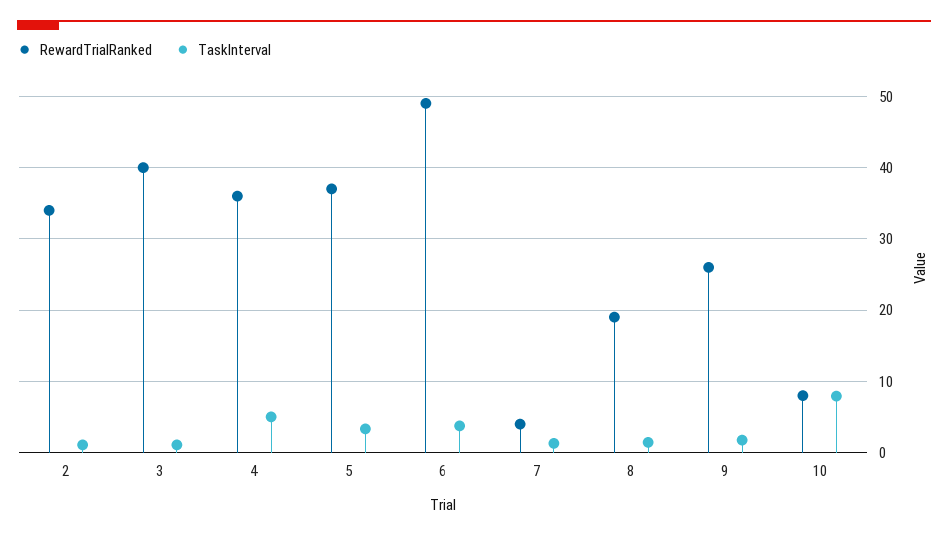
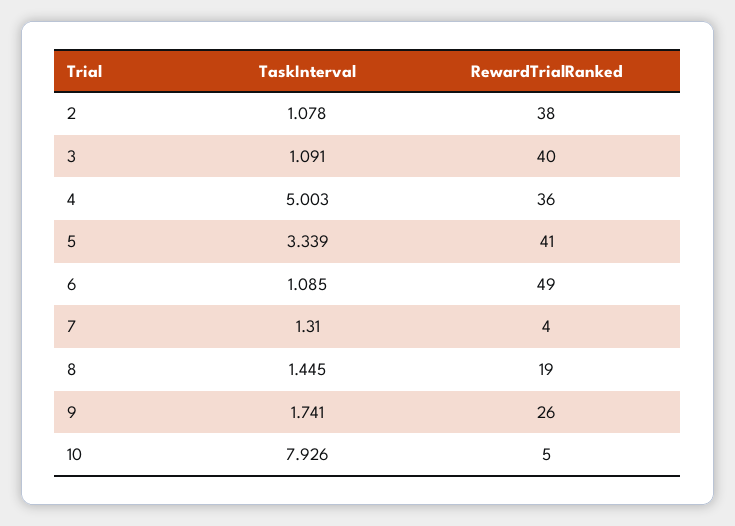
  {
    "RewardTrialRanked": {
-     "2": 34,
+     "2": 38,
      "3": 40,
      "4": 36,
-     "5": 37,
+     "5": 41,
      "6": 49,
      "7": 4,
      "8": 19,
      "9": 26,
-     "10": 8
+     "10": 5
    },
    "TaskInterval": {
      "2": 1.078,
      "3": 1.091,
      "4": 5.003,
      "5": 3.339,
-     "6": 4,
+     "6": 1.085,
      "7": 1.31,
      "8": 1.445,
      "9": 1.741,
      "10": 7.926
    }
  }

